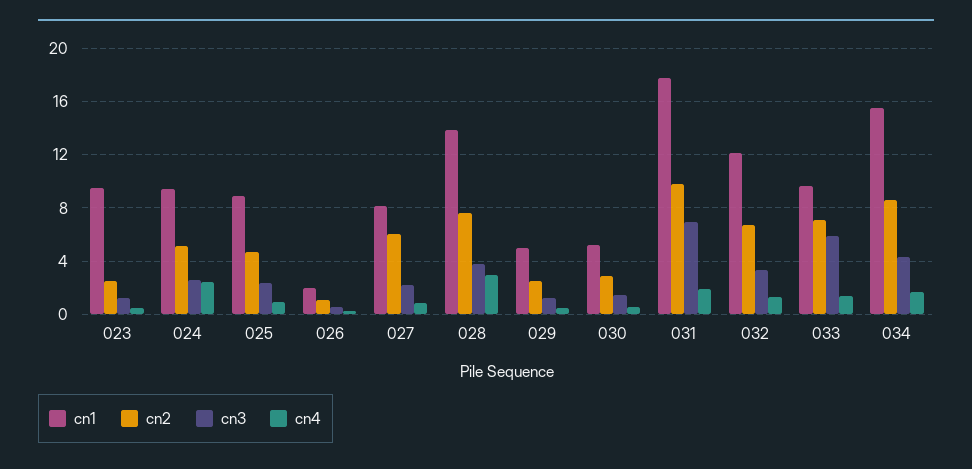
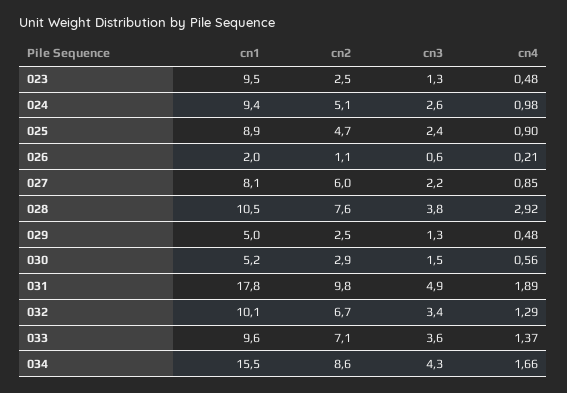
  {
    "cn1": {
      "023": 9.5,
      "024": 9.4,
      "025": 8.9,
      "026": 2,
      "027": 8.1,
-     "028": 14,
+     "028": 10.5,
      "029": 5,
      "030": 5.2,
      "031": 17.8,
-     "032": 12,
+     "032": 10.1,
      "033": 9.6,
      "034": 15.5
    },
    "cn2": {
      "023": 2.5,
      "024": 5.1,
      "025": 4.7,
      "026": 1.1,
      "027": 6,
      "028": 7.6,
      "029": 2.5,
      "030": 2.9,
      "031": 9.8,
      "032": 6.7,
      "033": 7.1,
      "034": 8.6
    },
    "cn3": {
      "023": 1.3,
      "024": 2.6,
      "025": 2.4,
      "026": 0.6,
      "027": 2.2,
      "028": 3.8,
      "029": 1.3,
      "030": 1.5,
-     "031": 7,
+     "031": 4.9,
      "032": 3.4,
-     "033": 6,
+     "033": 3.6,
      "034": 4.3
    },
    "cn4": {
      "023": 0.48,
-     "024": 2.5,
+     "024": 0.98,
      "025": 0.9,
      "026": 0.21,
      "027": 0.85,
      "028": 2.92,
      "029": 0.48,
      "030": 0.56,
      "031": 1.89,
      "032": 1.29,
      "033": 1.37,
      "034": 1.66
    }
  }

